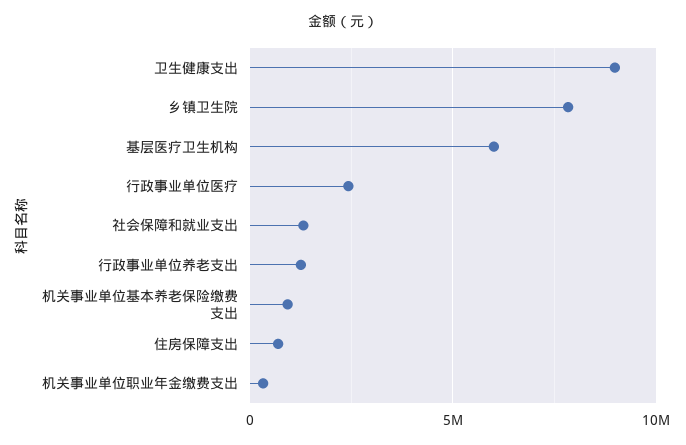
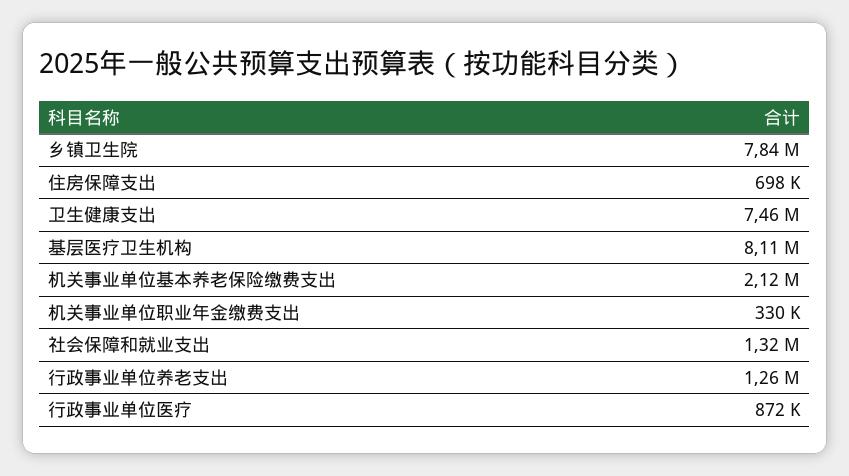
  {
-   "卫生健康支出": 9000000,
+   "卫生健康支出": 7460000,
    "乡镇卫生院": 7840000,
-   "基层医疗卫生机构": 6000000,
+   "基层医疗卫生机构": 8110000,
-   "行政事业单位医疗": 2500000,
+   "行政事业单位医疗": 872000,
    "社会保障和就业支出": 1320000,
    "行政事业单位养老支出": 1260000,
-   "机关事业单位基本养老保险缴费支出": 1000000,
+   "机关事业单位基本养老保险缴费支出": 2120000,
    "住房保障支出": 698000,
    "机关事业单位职业年金缴费支出": 330000
  }

